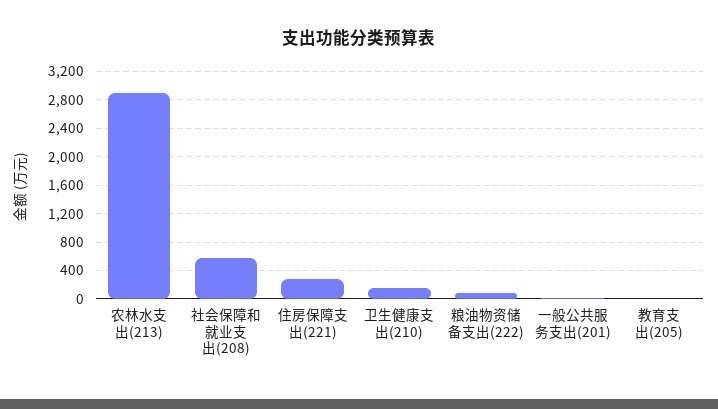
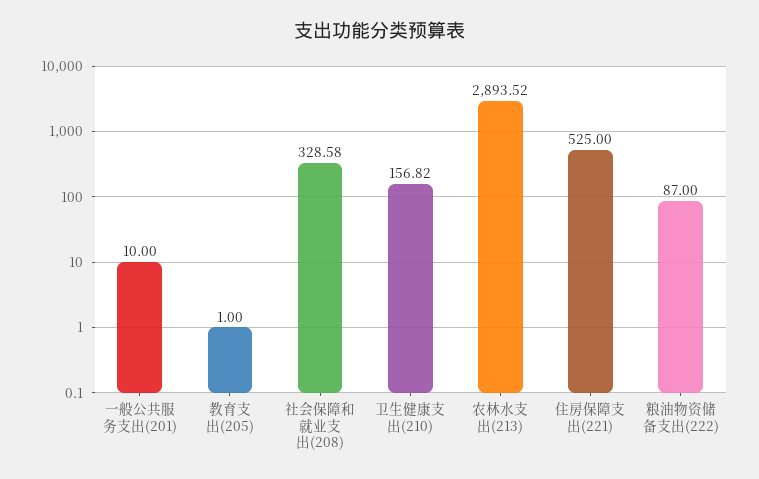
  {
    "农林水支出(213)": 2893.52,
-   "社会保障和就业支出(208)": 600,
+   "社会保障和就业支出(208)": 328.58,
-   "住房保障支出(221)": 300,
+   "住房保障支出(221)": 525,
    "卫生健康支出(210)": 156.82,
    "粮油物资储备支出(222)": 87,
    "一般公共服务支出(201)": 10,
    "教育支出(205)": 1
  }

